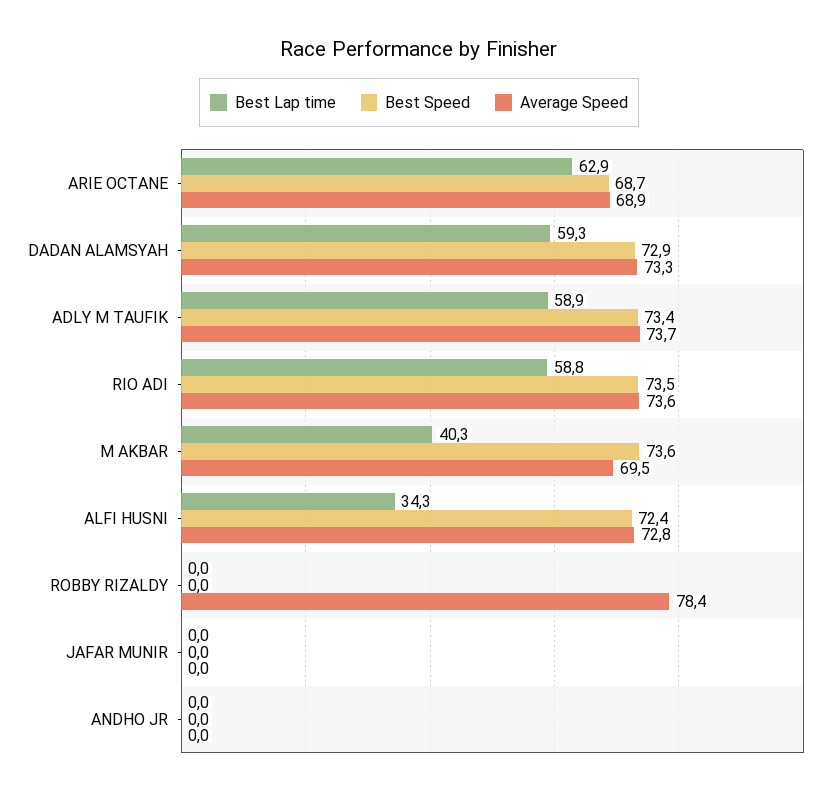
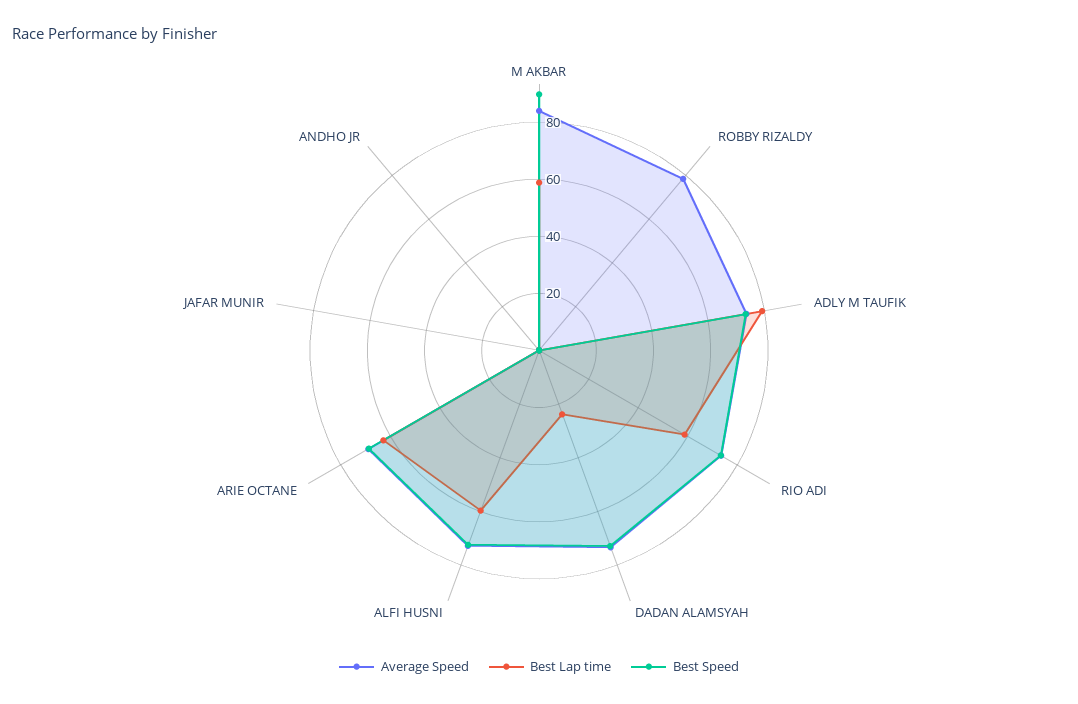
  {
    "Best Lap time": {
      "ARIE OCTANE": 62.9,
-     "DADAN ALAMSYAH": 59.3,
+     "DADAN ALAMSYAH": 25,
-     "ADLY M TAUFIK": 58.9,
+     "ADLY M TAUFIK": 80,
      "RIO ADI": 58.8,
-     "M AKBAR": 40.3,
+     "M AKBAR": 60,
-     "ALFI HUSNI": 34.3,
+     "ALFI HUSNI": 60,
      "ROBBY RIZALDY": 0,
      "JAFAR MUNIR": 0,
      "ANDHO JR": 0
    },
    "Best Speed": {
      "ARIE OCTANE": 68.7,
      "DADAN ALAMSYAH": 72.9,
      "ADLY M TAUFIK": 73.4,
      "RIO ADI": 73.5,
-     "M AKBAR": 73.6,
+     "M AKBAR": 90,
      "ALFI HUSNI": 72.4,
      "ROBBY RIZALDY": 0,
      "JAFAR MUNIR": 0,
      "ANDHO JR": 0
    },
    "Average Speed": {
      "ARIE OCTANE": 68.9,
      "DADAN ALAMSYAH": 73.3,
      "ADLY M TAUFIK": 73.7,
      "RIO ADI": 73.6,
-     "M AKBAR": 69.5,
+     "M AKBAR": 85,
      "ALFI HUSNI": 72.8,
      "ROBBY RIZALDY": 78.4,
      "JAFAR MUNIR": 0,
      "ANDHO JR": 0
    }
  }

